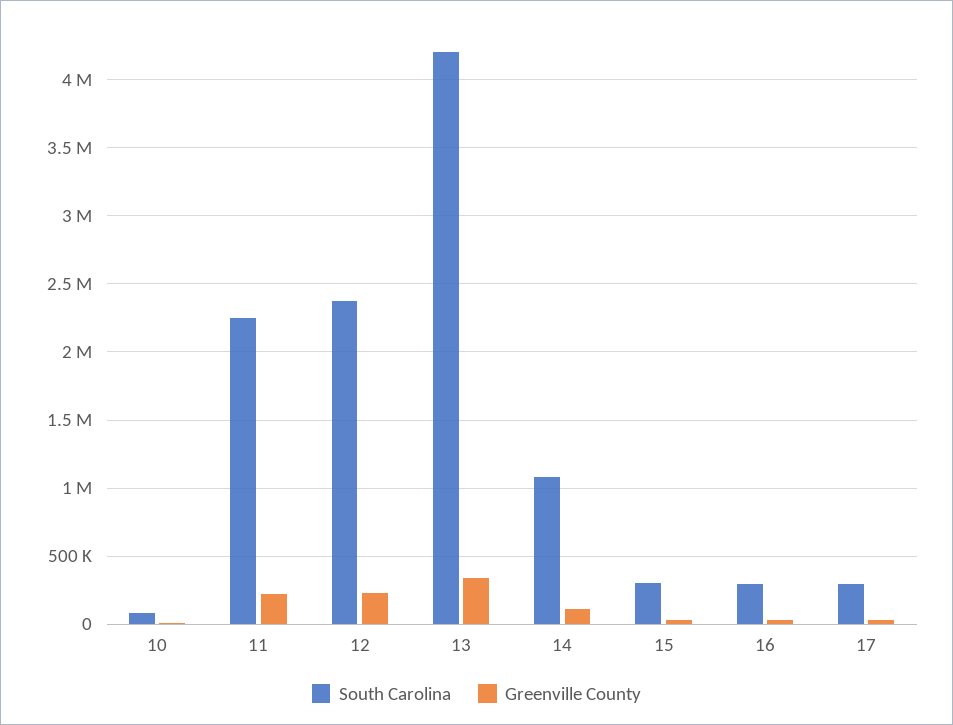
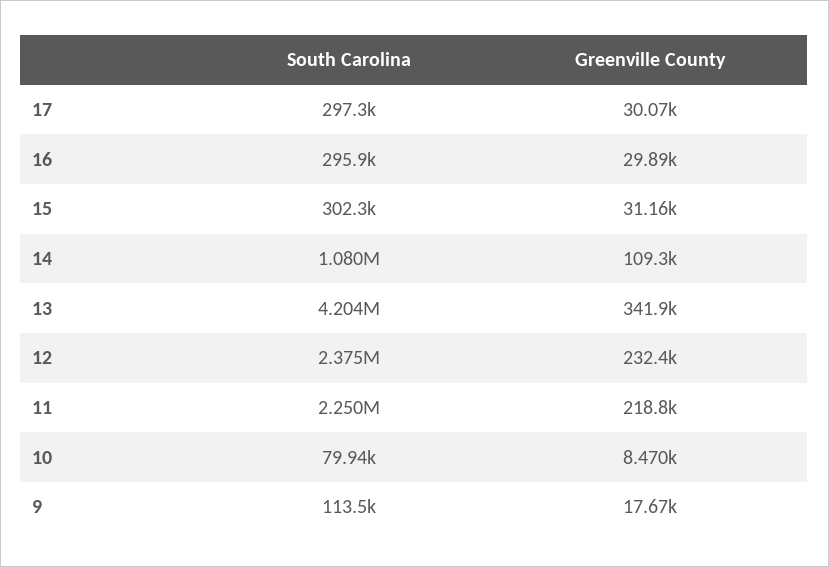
  {
    "South Carolina": {
      "10": 79940,
      "11": 2250000,
      "12": 2375000,
      "13": 4204000,
      "14": 1080000,
      "15": 302300,
      "16": 295900,
-     "17": 297300
+     "17": 297300,
+     "9": 113500
    },
    "Greenville County": {
      "10": 8470,
      "11": 218800,
      "12": 232400,
      "13": 341900,
      "14": 109300,
      "15": 31160,
      "16": 29890,
-     "17": 30070
+     "17": 30070,
+     "9": 17670
    }
  }

